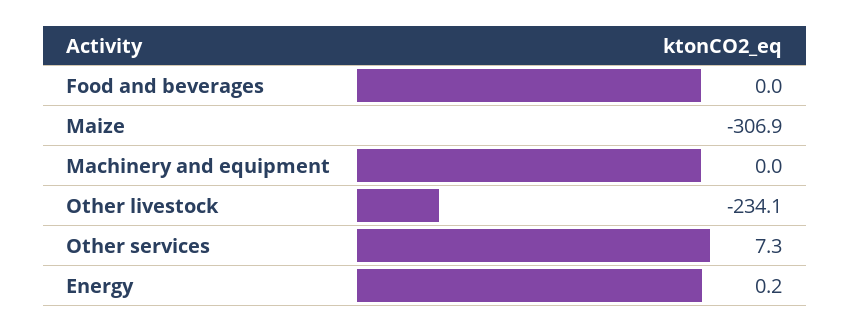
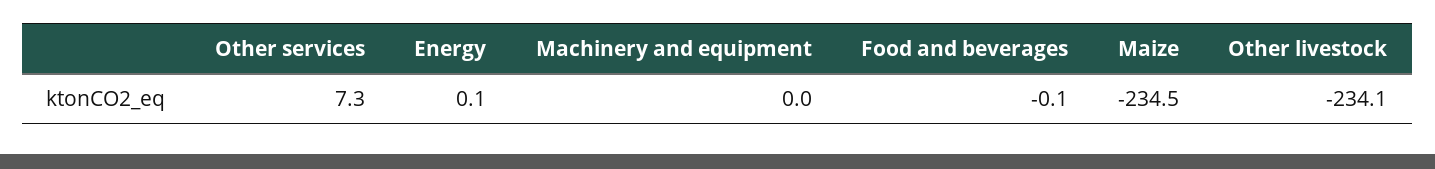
  {
-   "Food and beverages": 0,
+   "Food and beverages": -0.1,
-   "Maize": -306.9,
+   "Maize": -234.5,
    "Machinery and equipment": 0,
    "Other livestock": -234.1,
    "Other services": 7.3,
-   "Energy": 0.2
+   "Energy": 0.1
  }

